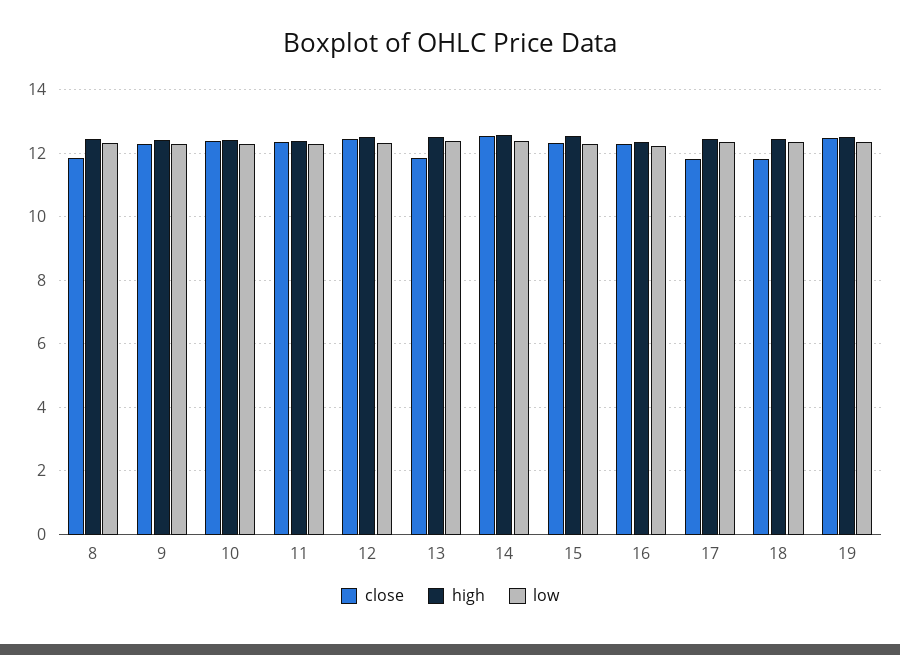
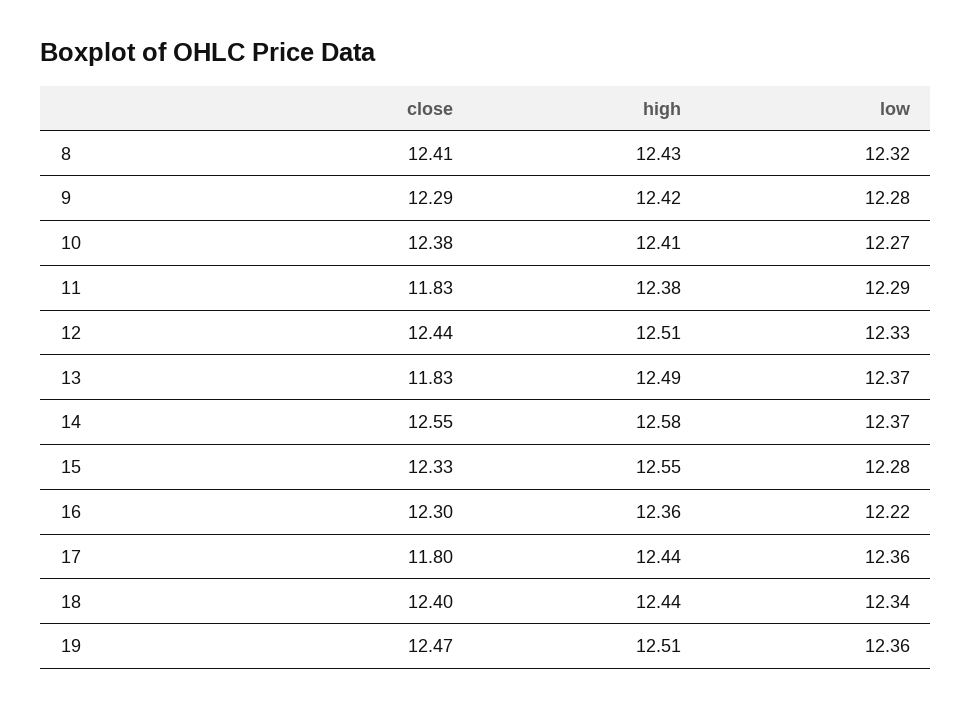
  {
    "close": {
-     "8": 11.8,
+     "8": 12.41,
      "9": 12.29,
      "10": 12.38,
-     "11": 12.4,
+     "11": 11.83,
      "12": 12.44,
      "13": 11.83,
      "14": 12.55,
      "15": 12.33,
      "16": 12.3,
      "17": 11.8,
-     "18": 11.8,
+     "18": 12.4,
      "19": 12.47
    },
    "high": {
      "8": 12.43,
      "9": 12.42,
      "10": 12.41,
      "11": 12.38,
      "12": 12.51,
      "13": 12.49,
      "14": 12.58,
      "15": 12.55,
      "16": 12.36,
      "17": 12.44,
      "18": 12.44,
      "19": 12.51
    },
    "low": {
      "8": 12.32,
      "9": 12.28,
      "10": 12.27,
      "11": 12.29,
      "12": 12.33,
      "13": 12.37,
      "14": 12.37,
      "15": 12.28,
      "16": 12.22,
      "17": 12.36,
      "18": 12.34,
      "19": 12.36
    }
  }

